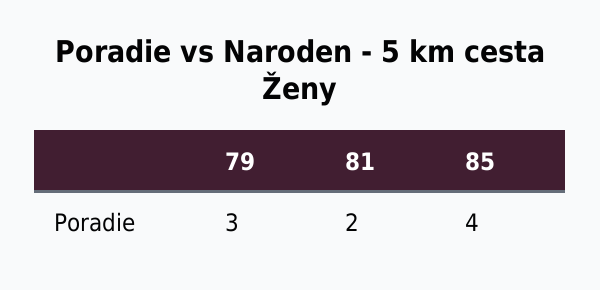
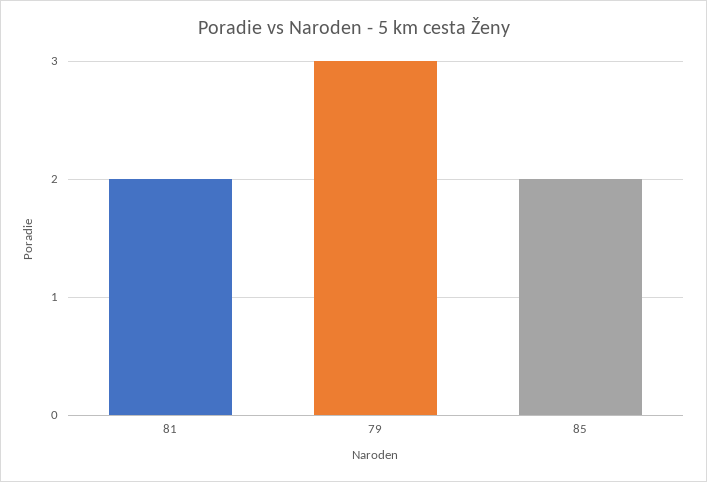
  {
    "79": 3,
    "81": 2,
-   "85": 4
+   "85": 2
  }

